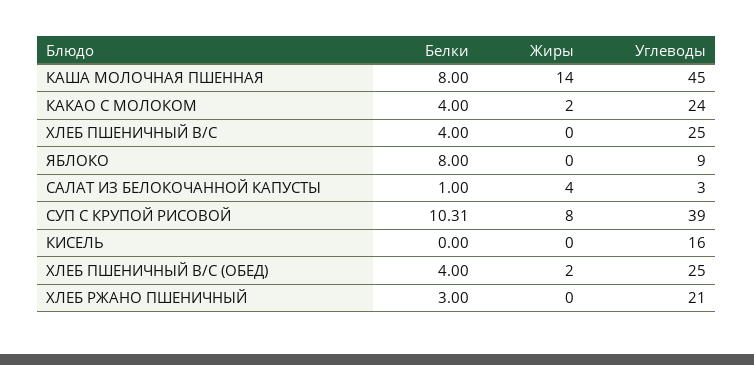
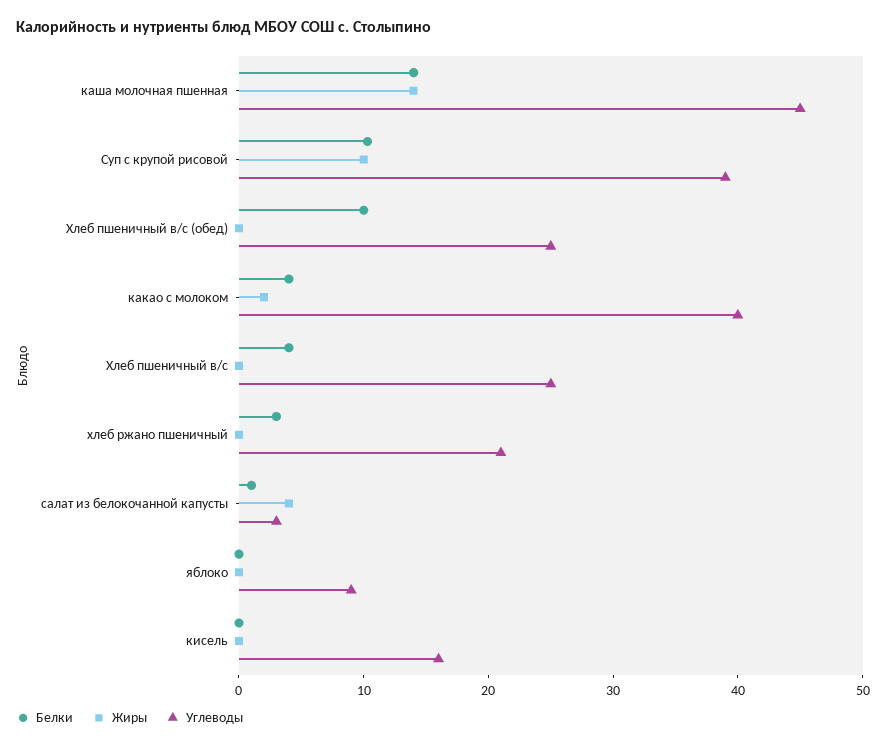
  {
    "Белки": {
-     "КАША МОЛОЧНАЯ ПШЕННАЯ": 8,
+     "КАША МОЛОЧНАЯ ПШЕННАЯ": 14,
      "КАКАО С МОЛОКОМ": 4,
      "ХЛЕБ ПШЕНИЧНЫЙ В/С": 4,
-     "ЯБЛОКО": 8,
+     "ЯБЛОКО": 0,
      "САЛАТ ИЗ БЕЛОКОЧАННОЙ КАПУСТЫ": 1,
      "СУП С КРУПОЙ РИСОВОЙ": 10.31,
      "КИСЕЛЬ": 0,
-     "ХЛЕБ ПШЕНИЧНЫЙ В/С (ОБЕД)": 4,
+     "ХЛЕБ ПШЕНИЧНЫЙ В/С (ОБЕД)": 10,
      "ХЛЕБ РЖАНО ПШЕНИЧНЫЙ": 3
    },
    "Жиры": {
      "КАША МОЛОЧНАЯ ПШЕННАЯ": 14,
      "КАКАО С МОЛОКОМ": 2,
      "ХЛЕБ ПШЕНИЧНЫЙ В/С": 0,
      "ЯБЛОКО": 0,
      "САЛАТ ИЗ БЕЛОКОЧАННОЙ КАПУСТЫ": 4,
-     "СУП С КРУПОЙ РИСОВОЙ": 8,
+     "СУП С КРУПОЙ РИСОВОЙ": 10,
      "КИСЕЛЬ": 0,
-     "ХЛЕБ ПШЕНИЧНЫЙ В/С (ОБЕД)": 2,
+     "ХЛЕБ ПШЕНИЧНЫЙ В/С (ОБЕД)": 0,
      "ХЛЕБ РЖАНО ПШЕНИЧНЫЙ": 0
    },
    "Углеводы": {
      "КАША МОЛОЧНАЯ ПШЕННАЯ": 45,
-     "КАКАО С МОЛОКОМ": 24,
+     "КАКАО С МОЛОКОМ": 40,
      "ХЛЕБ ПШЕНИЧНЫЙ В/С": 25,
      "ЯБЛОКО": 9,
      "САЛАТ ИЗ БЕЛОКОЧАННОЙ КАПУСТЫ": 3,
      "СУП С КРУПОЙ РИСОВОЙ": 39,
      "КИСЕЛЬ": 16,
      "ХЛЕБ ПШЕНИЧНЫЙ В/С (ОБЕД)": 25,
      "ХЛЕБ РЖАНО ПШЕНИЧНЫЙ": 21
    }
  }

